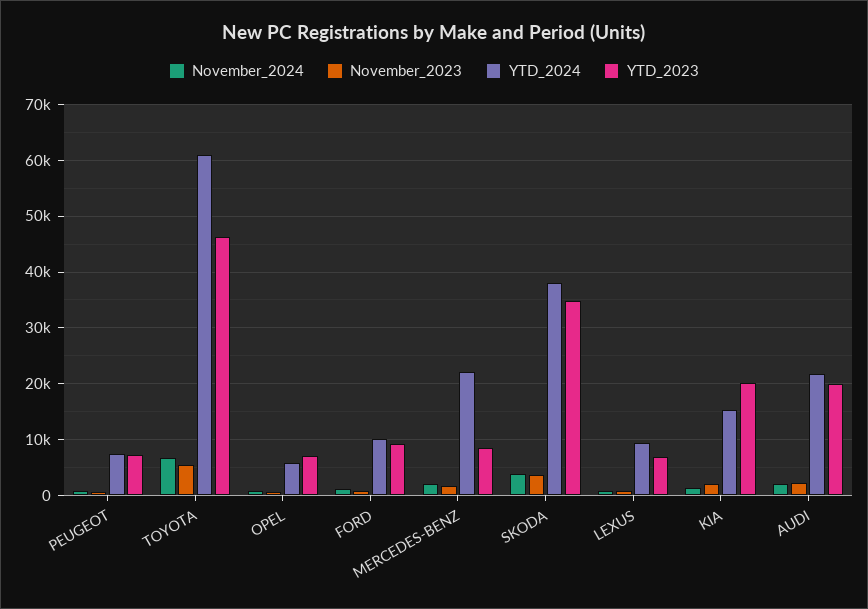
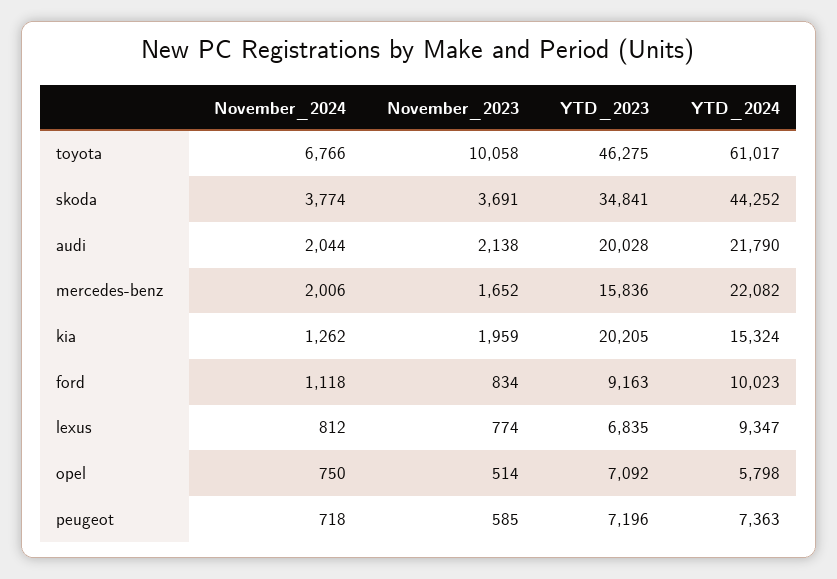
  {
    "November_2024": {
      "PEUGEOT": 718,
      "TOYOTA": 6766,
      "OPEL": 750,
      "FORD": 1118,
      "MERCEDES-BENZ": 2006,
      "SKODA": 3774,
      "LEXUS": 812,
      "KIA": 1262,
      "AUDI": 2044
    },
    "November_2023": {
      "PEUGEOT": 585,
-     "TOYOTA": 6000,
+     "TOYOTA": 10058,
      "OPEL": 514,
      "FORD": 834,
      "MERCEDES-BENZ": 1652,
      "SKODA": 3691,
      "LEXUS": 774,
      "KIA": 1959,
      "AUDI": 2138
    },
    "YTD_2024": {
      "PEUGEOT": 7363,
      "TOYOTA": 61017,
      "OPEL": 5798,
      "FORD": 10023,
      "MERCEDES-BENZ": 22082,
-     "SKODA": 38000,
+     "SKODA": 44252,
      "LEXUS": 9347,
      "KIA": 15324,
      "AUDI": 21790
    },
    "YTD_2023": {
      "PEUGEOT": 7196,
      "TOYOTA": 46275,
      "OPEL": 7092,
      "FORD": 9163,
-     "MERCEDES-BENZ": 8000,
+     "MERCEDES-BENZ": 15836,
      "SKODA": 34841,
      "LEXUS": 6835,
      "KIA": 20205,
      "AUDI": 20028
    }
  }

